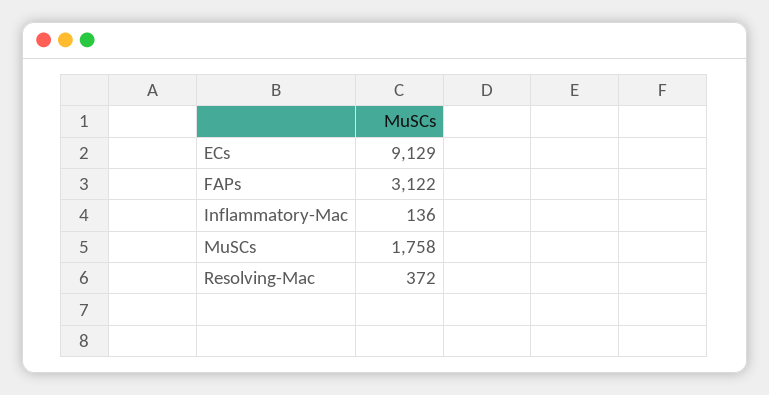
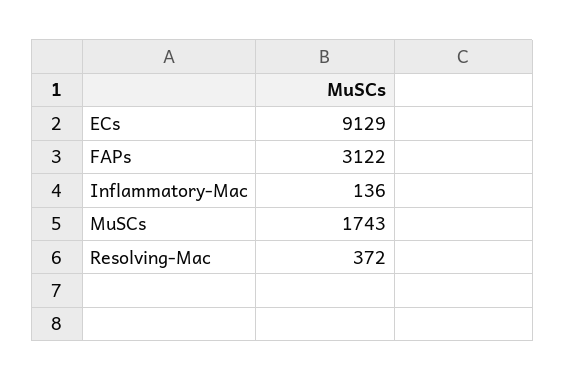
  {
    "ECs": 9129,
    "FAPs": 3122,
    "Inflammatory-Mac": 136,
-   "MuSCs": 1758,
+   "MuSCs": 1743,
    "Resolving-Mac": 372
  }

